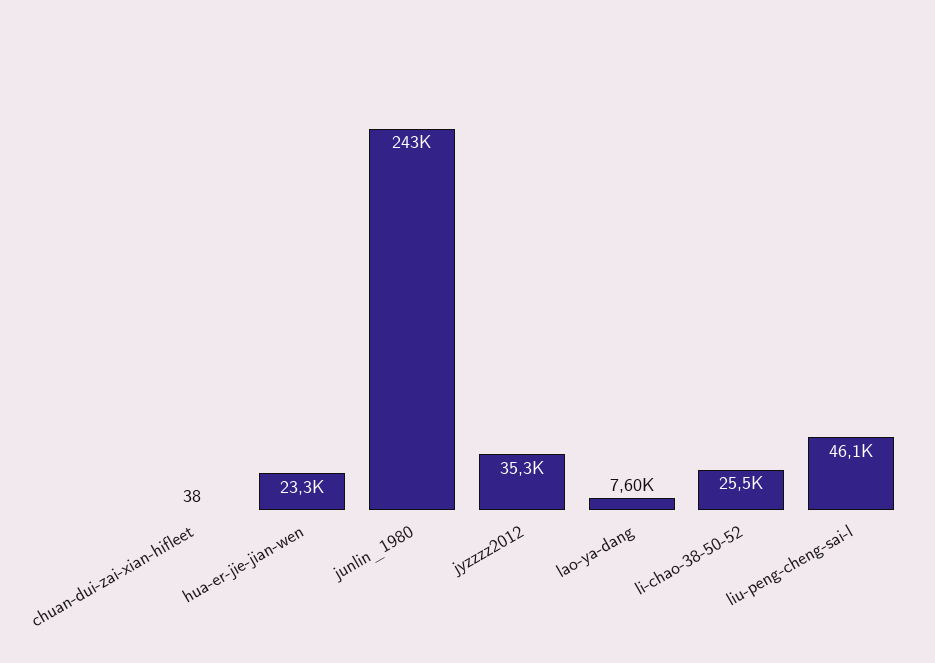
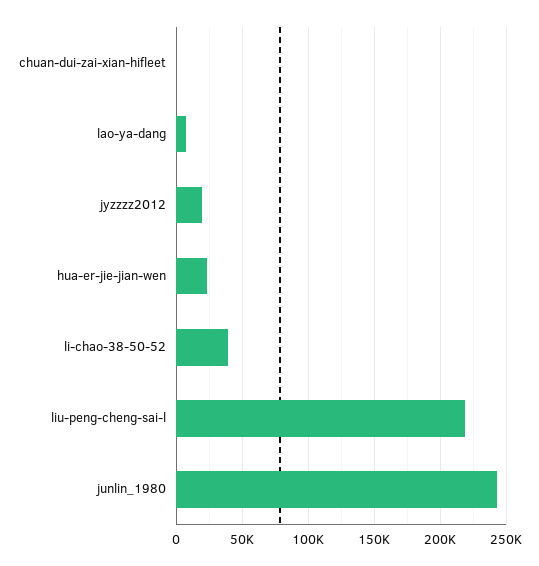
  {
    "chuan-dui-zai-xian-hifleet": 38,
    "hua-er-jie-jian-wen": 23300,
    "junlin_1980": 243000,
-   "jyzzzz2012": 35300,
+   "jyzzzz2012": 20000,
    "lao-ya-dang": 7600,
-   "li-chao-38-50-52": 25500,
+   "li-chao-38-50-52": 40000,
-   "liu-peng-cheng-sai-l": 46100
+   "liu-peng-cheng-sai-l": 220000
  }

